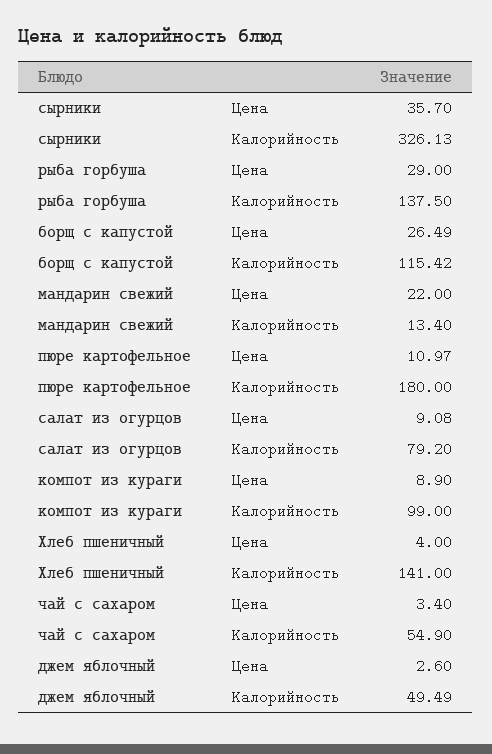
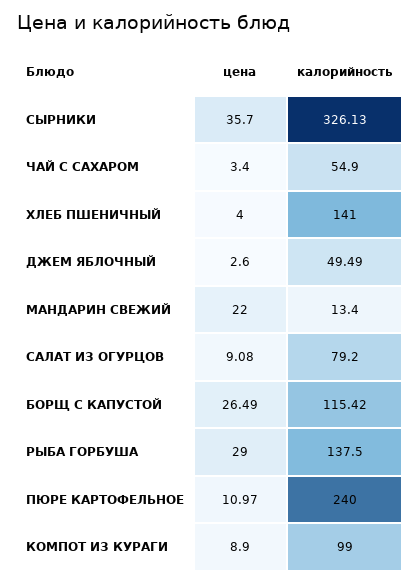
  {
    "сырники": {
      "Цена": 35.7,
      "Калорийность": 326.13
    },
    "рыба горбуша": {
      "Цена": 29,
      "Калорийность": 137.5
    },
    "борщ с капустой": {
      "Цена": 26.49,
      "Калорийность": 115.42
    },
    "мандарин свежий": {
      "Цена": 22,
      "Калорийность": 13.4
    },
    "пюре картофельное": {
      "Цена": 10.97,
-     "Калорийность": 180
+     "Калорийность": 240
    },
    "салат из огурцов": {
      "Цена": 9.08,
      "Калорийность": 79.2
    },
    "компот из кураги": {
      "Цена": 8.9,
      "Калорийность": 99
    },
    "Хлеб пшеничный": {
      "Цена": 4,
      "Калорийность": 141
    },
    "чай с сахаром": {
      "Цена": 3.4,
      "Калорийность": 54.9
    },
    "джем яблочный": {
      "Цена": 2.6,
      "Калорийность": 49.49
    }
  }

